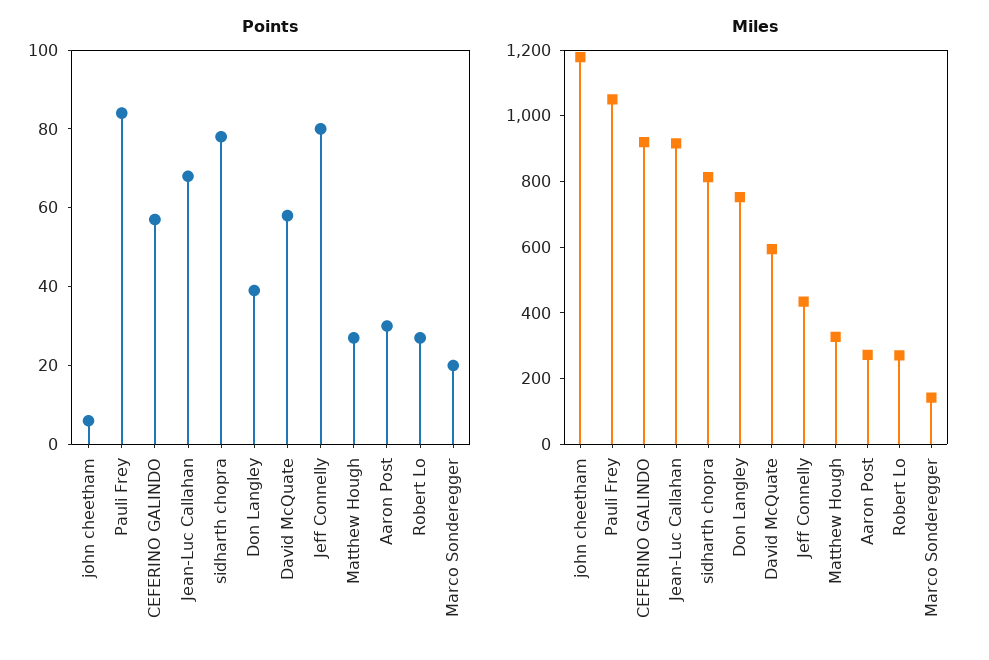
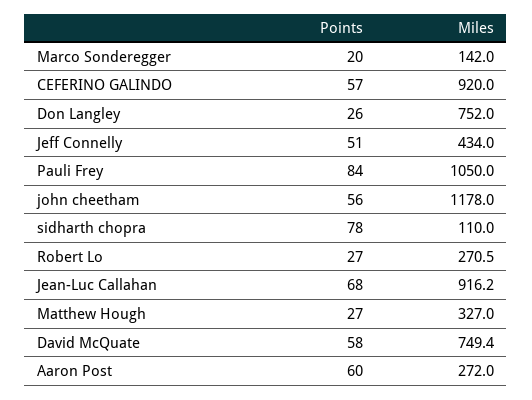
  {
    "Points": {
-     "john cheetham": 5,
+     "john cheetham": 56,
      "Pauli Frey": 84,
      "CEFERINO GALINDO": 57,
      "Jean-Luc Callahan": 68,
      "sidharth chopra": 78,
-     "Don Langley": 40,
+     "Don Langley": 26,
      "David McQuate": 58,
-     "Jeff Connelly": 80,
+     "Jeff Connelly": 51,
      "Matthew Hough": 27,
-     "Aaron Post": 30,
+     "Aaron Post": 60,
      "Robert Lo": 27,
      "Marco Sonderegger": 20
    },
    "Miles": {
      "john cheetham": 1178,
      "Pauli Frey": 1050,
      "CEFERINO GALINDO": 920,
      "Jean-Luc Callahan": 916.2,
-     "sidharth chopra": 800,
+     "sidharth chopra": 110,
      "Don Langley": 752,
-     "David McQuate": 600,
+     "David McQuate": 749.4,
      "Jeff Connelly": 434,
      "Matthew Hough": 327,
      "Aaron Post": 272,
      "Robert Lo": 270.5,
      "Marco Sonderegger": 142
    }
  }

